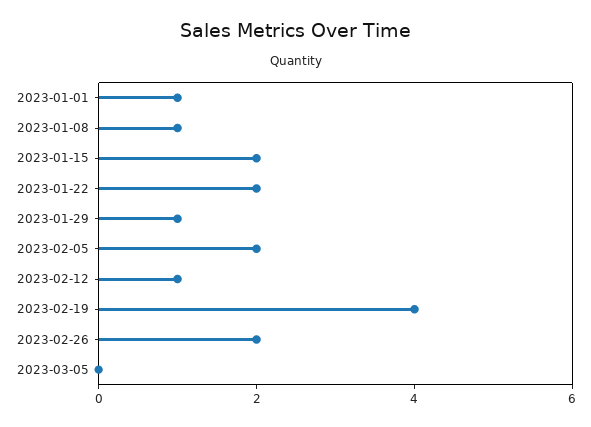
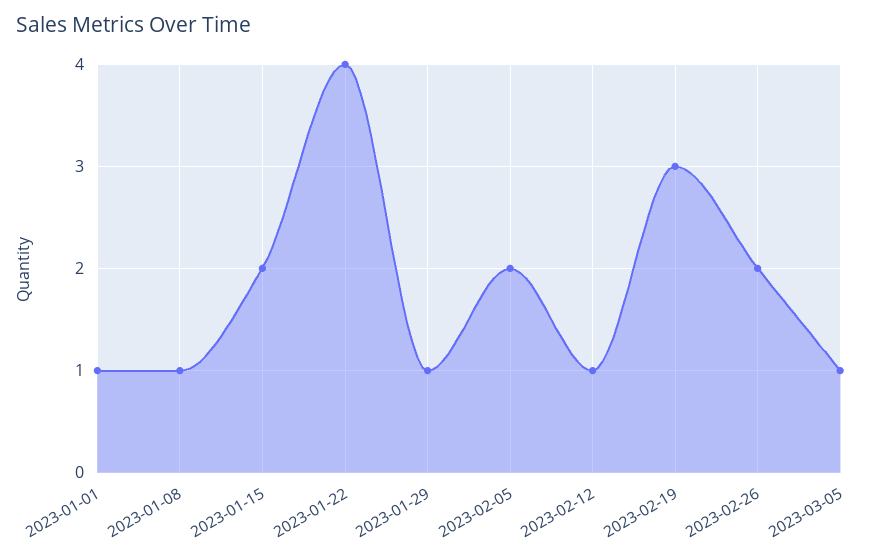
  {
    "2023-01-01": 1,
    "2023-01-08": 1,
    "2023-01-15": 2,
-   "2023-01-22": 2,
+   "2023-01-22": 4,
    "2023-01-29": 1,
    "2023-02-05": 2,
    "2023-02-12": 1,
-   "2023-02-19": 4,
+   "2023-02-19": 3,
    "2023-02-26": 2,
-   "2023-03-05": 0
+   "2023-03-05": 1
  }

